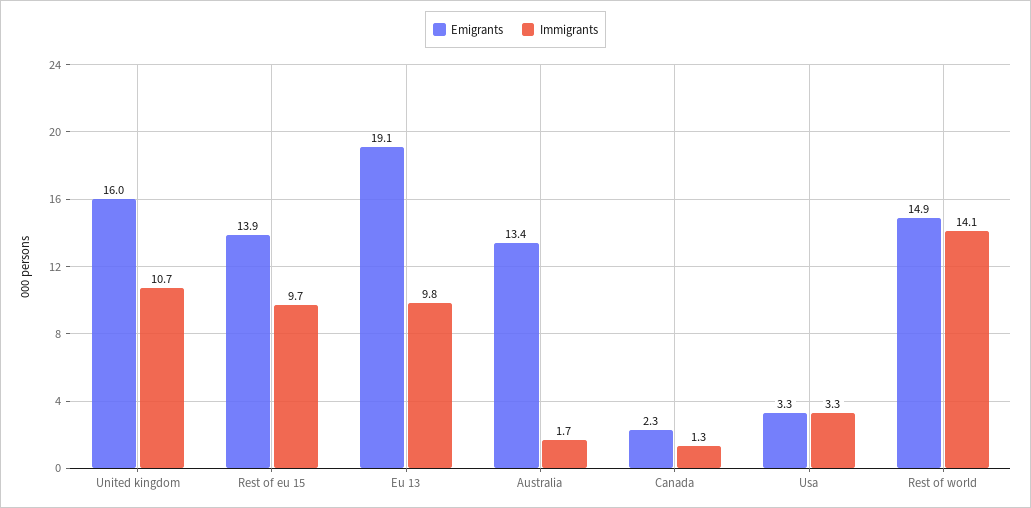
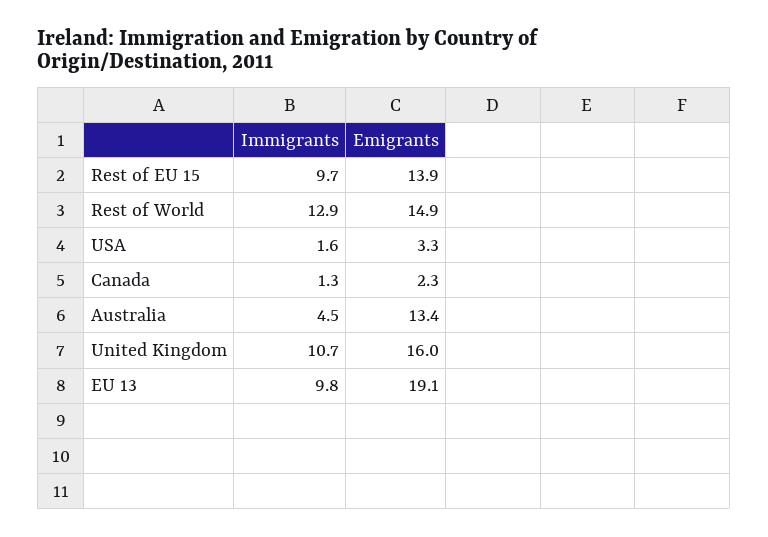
  {
    "Emigrants": {
      "United kingdom": 16,
      "Rest of eu 15": 13.9,
      "Eu 13": 19.1,
      "Australia": 13.4,
      "Canada": 2.3,
      "Usa": 3.3,
      "Rest of world": 14.9
    },
    "Immigrants": {
      "United kingdom": 10.7,
      "Rest of eu 15": 9.7,
      "Eu 13": 9.8,
-     "Australia": 1.7,
+     "Australia": 4.5,
      "Canada": 1.3,
-     "Usa": 3.3,
+     "Usa": 1.6,
-     "Rest of world": 14.1
+     "Rest of world": 12.9
    }
  }

